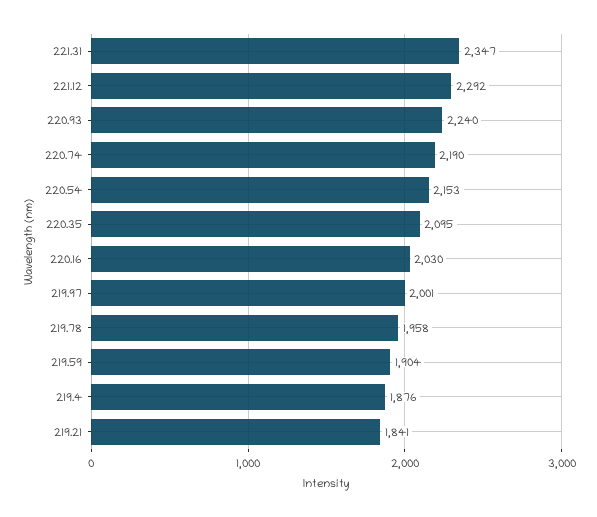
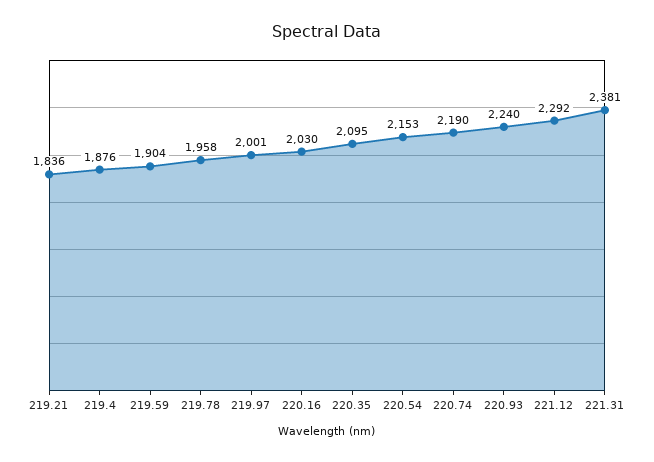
  {
-   "221.31": 2347,
+   "221.31": 2381,
    "221.12": 2292,
    "220.93": 2240,
    "220.74": 2190,
    "220.54": 2153,
    "220.35": 2095,
    "220.16": 2030,
    "219.97": 2001,
    "219.78": 1958,
    "219.59": 1904,
    "219.4": 1876,
-   "219.21": 1841
+   "219.21": 1836
  }

